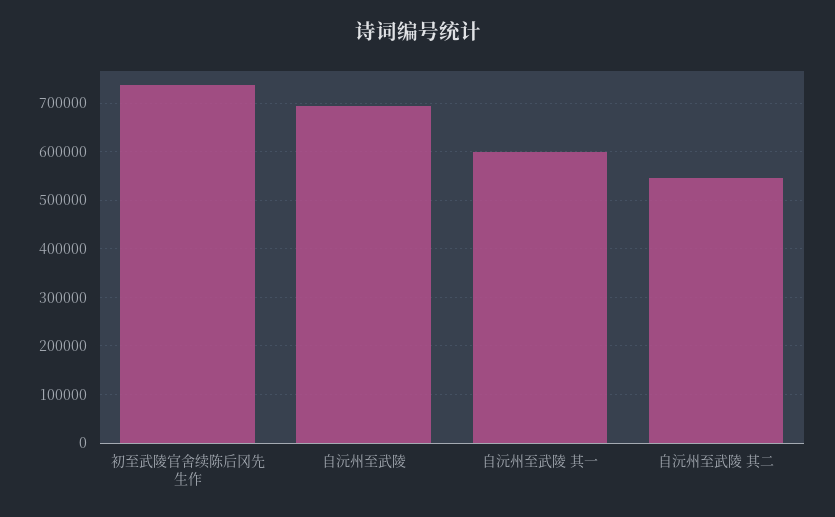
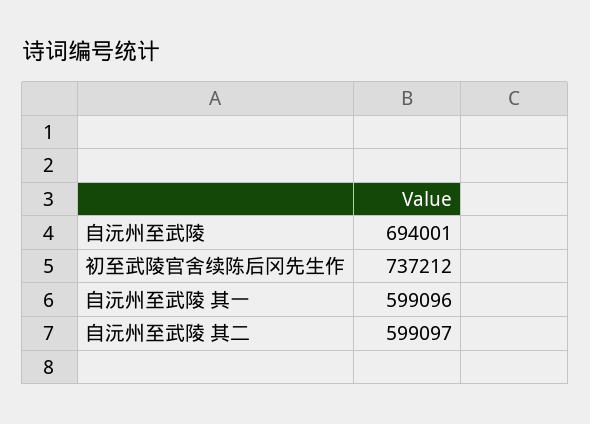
  {
    "初至武陵官舍续陈后冈先生作": 737212,
    "自沅州至武陵": 694001,
    "自沅州至武陵 其一": 599096,
-   "自沅州至武陵 其二": 540000
+   "自沅州至武陵 其二": 599097
  }

